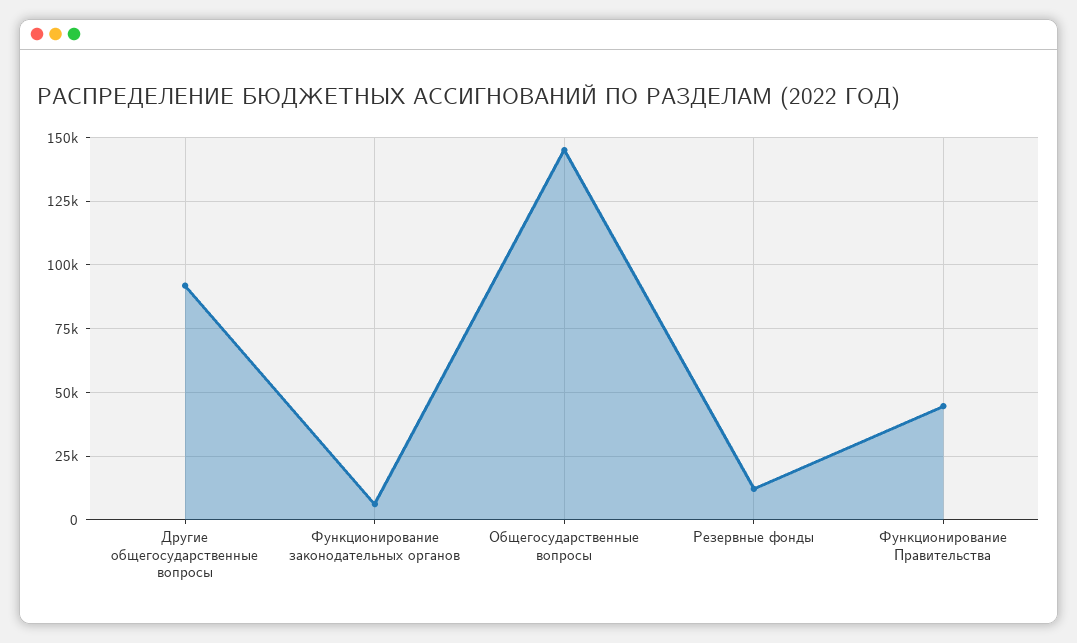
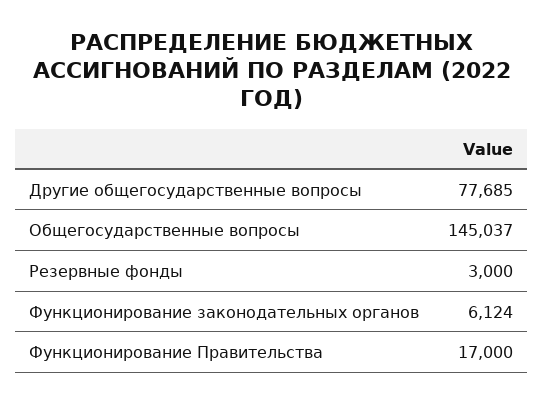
  {
-   "Другие общегосударственные вопросы": 92500,
+   "Другие общегосударственные вопросы": 77685,
    "Функционирование законодательных органов": 6124,
    "Общегосударственные вопросы": 145037,
-   "Резервные фонды": 12500,
+   "Резервные фонды": 3000,
-   "Функционирование Правительства": 45000
+   "Функционирование Правительства": 17000
  }

